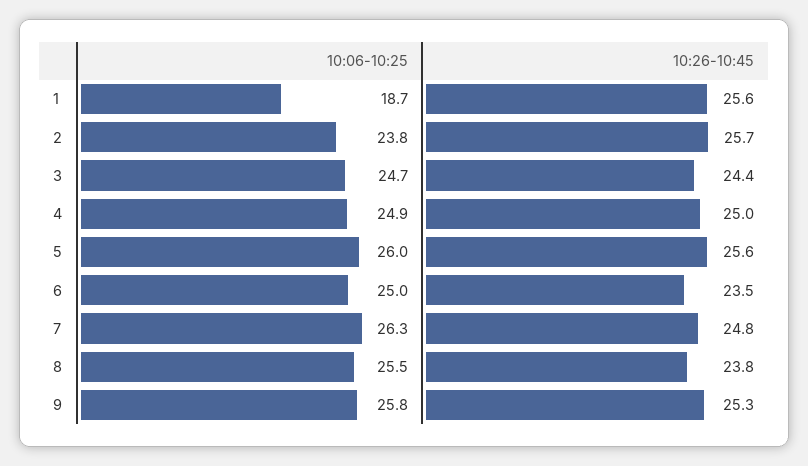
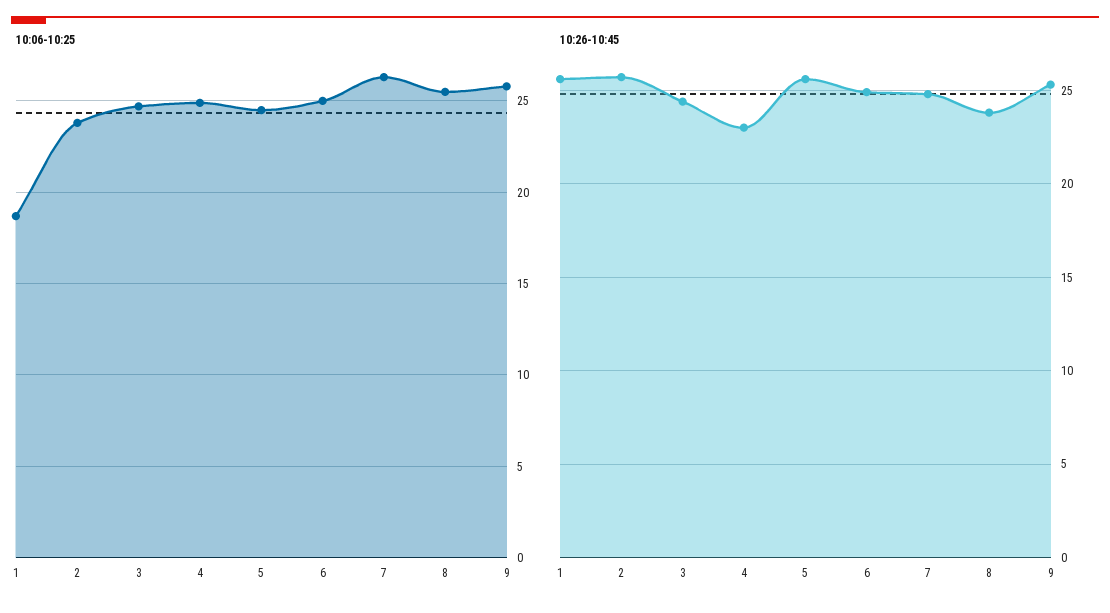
  {
    "10:06-10:25": {
      "1": 18.7,
      "2": 23.8,
      "3": 24.7,
      "4": 24.9,
-     "5": 26,
+     "5": 24.5,
      "6": 25,
      "7": 26.3,
      "8": 25.5,
      "9": 25.8
    },
    "10:26-10:45": {
      "1": 25.6,
      "2": 25.7,
      "3": 24.4,
-     "4": 25,
+     "4": 23,
      "5": 25.6,
-     "6": 23.5,
+     "6": 25,
      "7": 24.8,
      "8": 23.8,
      "9": 25.3
    }
  }

